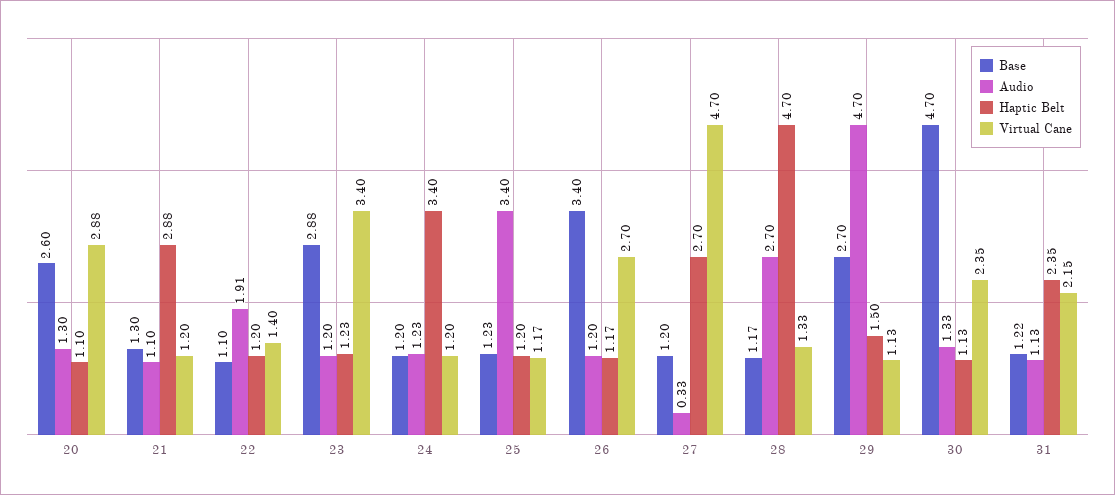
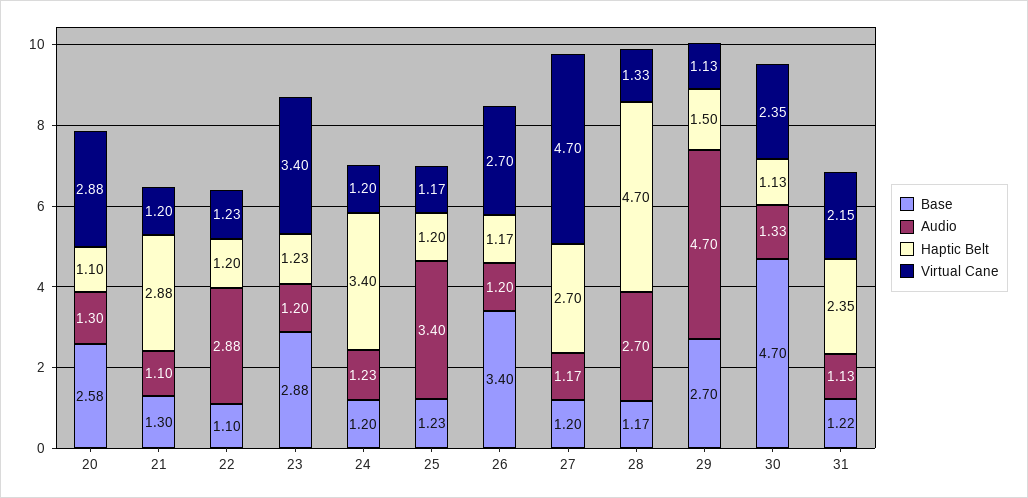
  {
    "Base": {
-     "20": 2.6,
+     "20": 2.58,
      "21": 1.3,
      "22": 1.1,
      "23": 2.88,
      "24": 1.2,
      "25": 1.23,
      "26": 3.4,
      "27": 1.2,
      "28": 1.17,
      "29": 2.7,
      "30": 4.7,
      "31": 1.22
    },
    "Audio": {
      "20": 1.3,
      "21": 1.1,
-     "22": 1.91,
+     "22": 2.88,
      "23": 1.2,
      "24": 1.23,
      "25": 3.4,
      "26": 1.2,
-     "27": 0.33,
+     "27": 1.17,
      "28": 2.7,
      "29": 4.7,
      "30": 1.33,
      "31": 1.13
    },
    "Haptic Belt": {
      "20": 1.1,
      "21": 2.88,
      "22": 1.2,
      "23": 1.23,
      "24": 3.4,
      "25": 1.2,
      "26": 1.17,
      "27": 2.7,
      "28": 4.7,
      "29": 1.5,
      "30": 1.13,
      "31": 2.35
    },
    "Virtual Cane": {
      "20": 2.88,
      "21": 1.2,
-     "22": 1.4,
+     "22": 1.23,
      "23": 3.4,
      "24": 1.2,
      "25": 1.17,
      "26": 2.7,
      "27": 4.7,
      "28": 1.33,
      "29": 1.13,
      "30": 2.35,
      "31": 2.15
    }
  }

